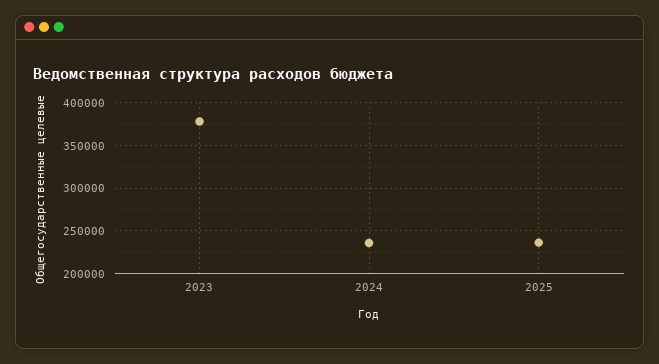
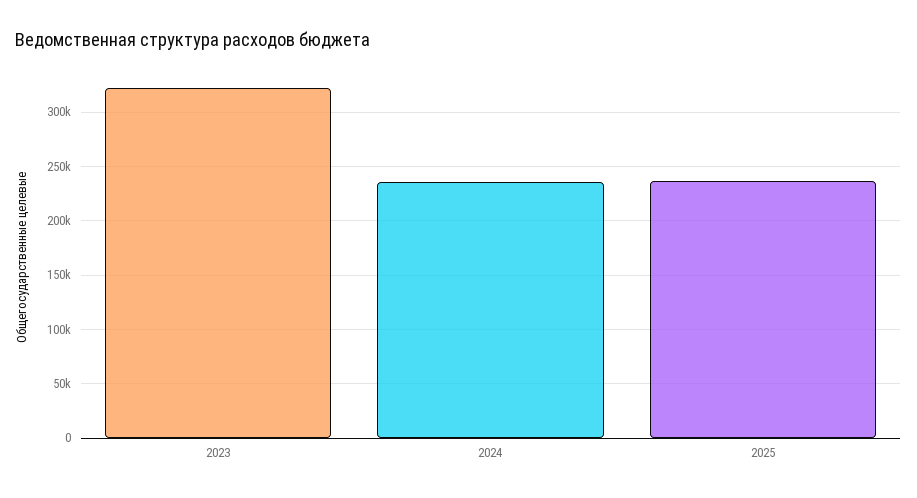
  {
-   "2023": 380000,
+   "2023": 320000,
    "2024": 240000,
    "2025": 240000
  }

